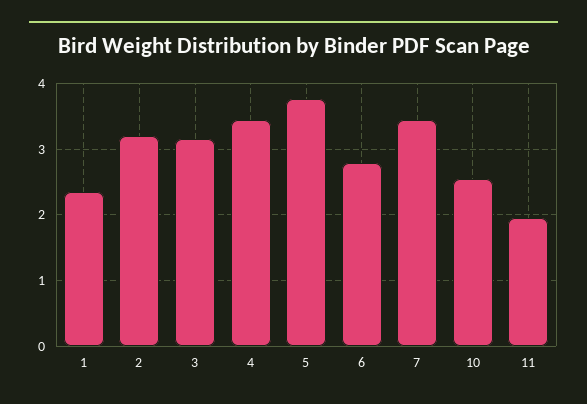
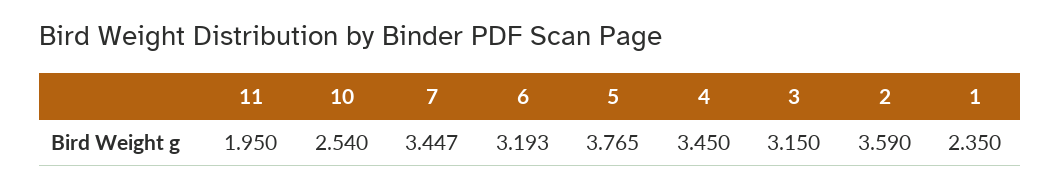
  {
    "1": 2.35,
-   "2": 3.2,
+   "2": 3.59,
    "3": 3.15,
    "4": 3.45,
    "5": 3.765,
-   "6": 2.8,
+   "6": 3.193,
    "7": 3.447,
    "10": 2.54,
    "11": 1.95
  }

